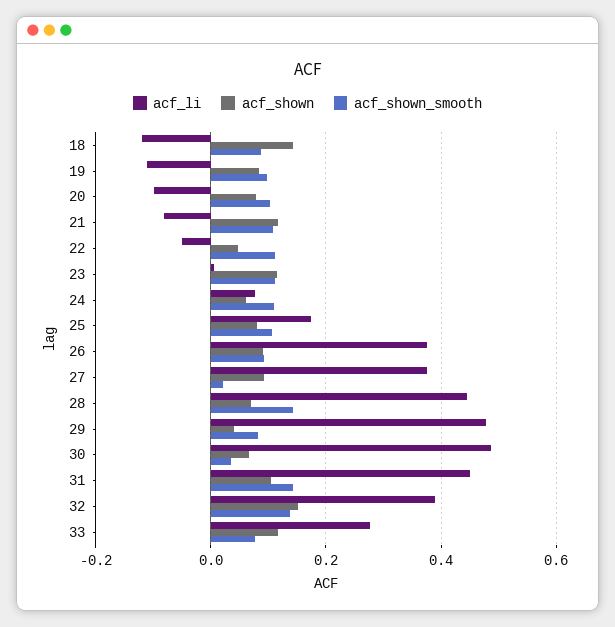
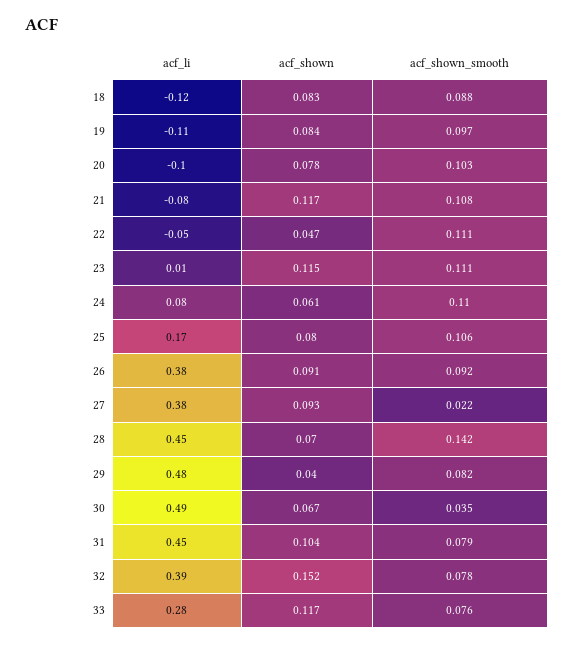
  {
    "acf_li": {
      "18": -0.12,
      "19": -0.11,
      "20": -0.1,
      "21": -0.08,
      "22": -0.05,
      "23": 0.01,
      "24": 0.08,
      "25": 0.17,
      "26": 0.38,
      "27": 0.38,
      "28": 0.45,
      "29": 0.48,
      "30": 0.49,
      "31": 0.45,
      "32": 0.39,
      "33": 0.28
    },
    "acf_shown": {
-     "18": 0.14,
+     "18": 0.083,
      "19": 0.084,
      "20": 0.078,
      "21": 0.117,
      "22": 0.047,
      "23": 0.115,
      "24": 0.061,
      "25": 0.08,
      "26": 0.091,
      "27": 0.093,
      "28": 0.07,
      "29": 0.04,
      "30": 0.067,
      "31": 0.104,
      "32": 0.152,
      "33": 0.117
    },
    "acf_shown_smooth": {
      "18": 0.088,
      "19": 0.097,
      "20": 0.103,
      "21": 0.108,
      "22": 0.111,
      "23": 0.111,
      "24": 0.11,
      "25": 0.106,
      "26": 0.092,
      "27": 0.022,
      "28": 0.142,
      "29": 0.082,
      "30": 0.035,
-     "31": 0.14,
+     "31": 0.079,
-     "32": 0.14,
+     "32": 0.078,
      "33": 0.076
    }
  }

